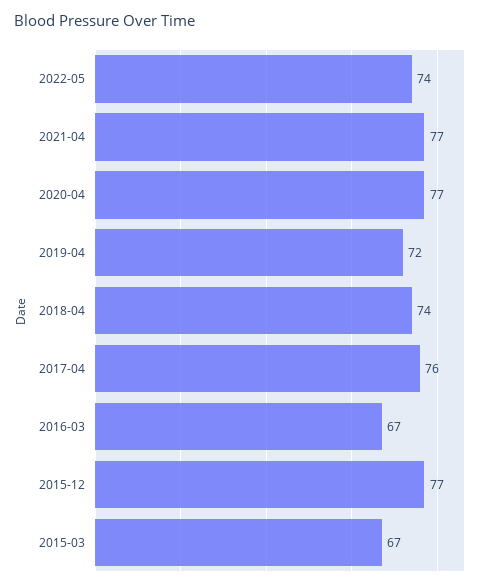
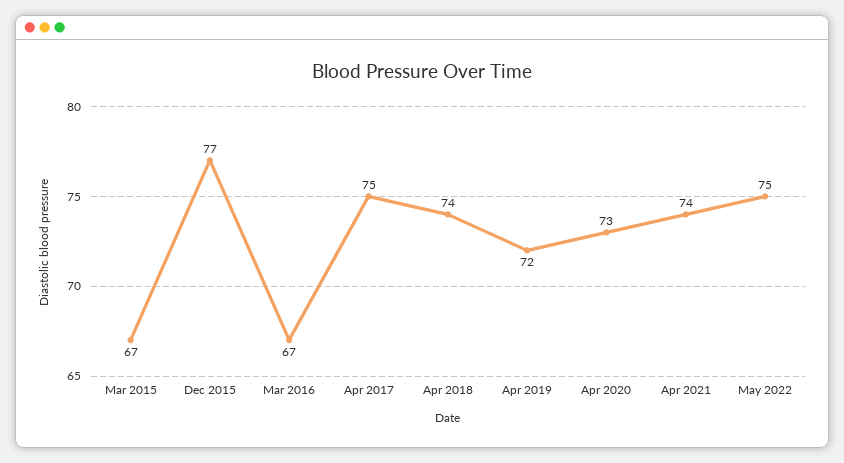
  {
-   "2022-05": 74,
+   "2022-05": 75,
-   "2021-04": 77,
+   "2021-04": 74,
-   "2020-04": 77,
+   "2020-04": 73,
    "2019-04": 72,
    "2018-04": 74,
-   "2017-04": 76,
+   "2017-04": 75,
    "2016-03": 67,
    "2015-12": 77,
    "2015-03": 67
  }

